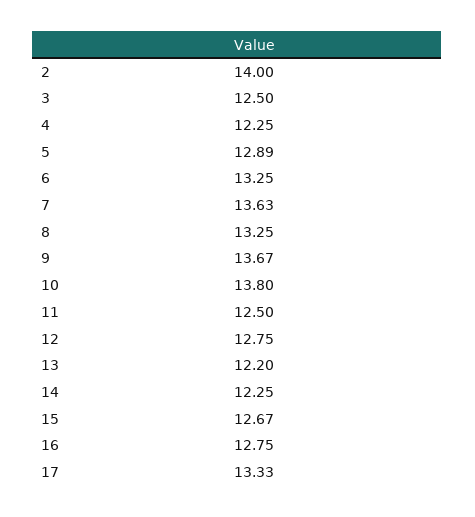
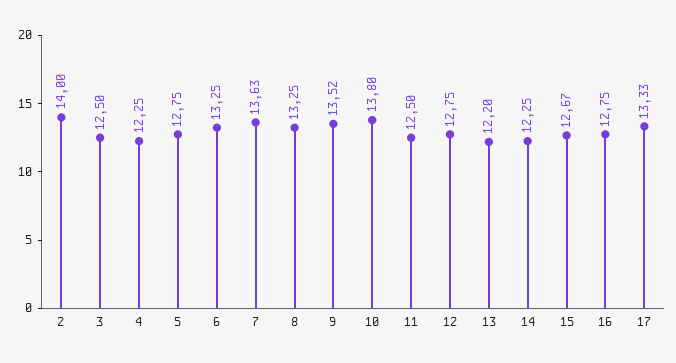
  {
    "2": 14,
    "3": 12.5,
    "4": 12.25,
-   "5": 12.89,
+   "5": 12.75,
    "6": 13.25,
    "7": 13.63,
    "8": 13.25,
-   "9": 13.67,
+   "9": 13.52,
    "10": 13.8,
    "11": 12.5,
    "12": 12.75,
    "13": 12.2,
    "14": 12.25,
    "15": 12.67,
    "16": 12.75,
    "17": 13.33
  }

